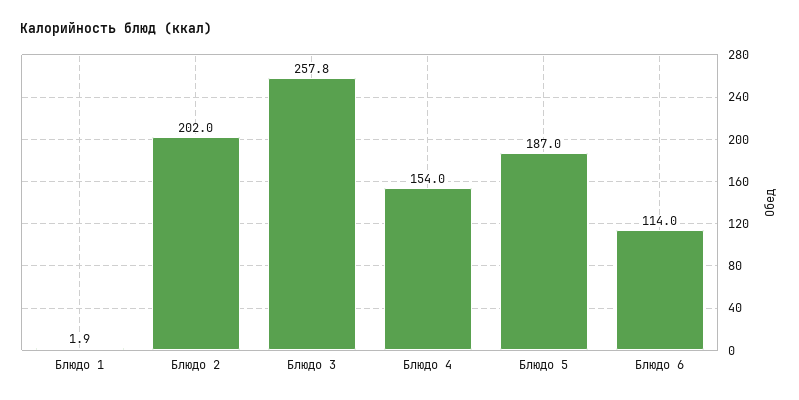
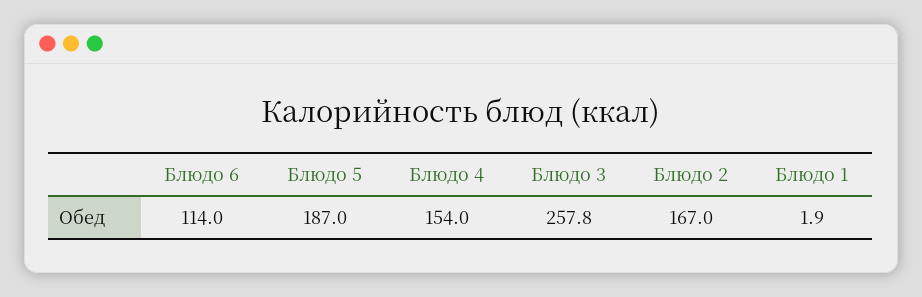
  {
    "Блюдо 1": 1.9,
-   "Блюдо 2": 202,
+   "Блюдо 2": 167,
    "Блюдо 3": 257.8,
    "Блюдо 4": 154,
    "Блюдо 5": 187,
    "Блюдо 6": 114
  }

